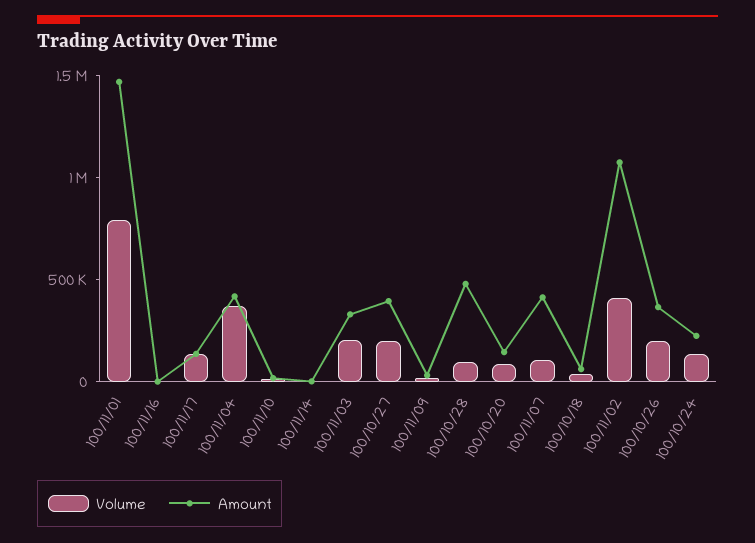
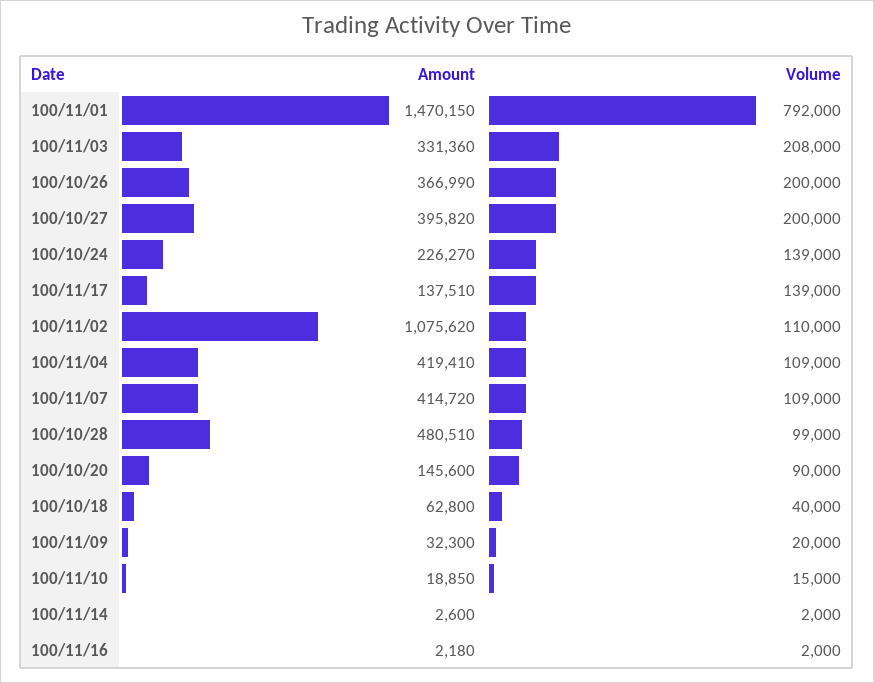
  {
    "Volume": {
      "100/11/01": 792000,
      "100/11/16": 2000,
      "100/11/17": 139000,
-     "100/11/04": 400000,
+     "100/11/04": 109000,
      "100/11/10": 15000,
      "100/11/14": 2000,
      "100/11/03": 208000,
      "100/10/27": 200000,
      "100/11/09": 20000,
      "100/10/28": 99000,
      "100/10/20": 90000,
      "100/11/07": 109000,
      "100/10/18": 40000,
-     "100/11/02": 400000,
+     "100/11/02": 110000,
      "100/10/26": 200000,
      "100/10/24": 139000
    },
    "Amount": {
      "100/11/01": 1470150,
      "100/11/16": 2180,
      "100/11/17": 137510,
      "100/11/04": 419410,
      "100/11/10": 18850,
      "100/11/14": 2600,
      "100/11/03": 331360,
      "100/10/27": 395820,
      "100/11/09": 32300,
      "100/10/28": 480510,
      "100/10/20": 145600,
      "100/11/07": 414720,
      "100/10/18": 62800,
      "100/11/02": 1075620,
      "100/10/26": 366990,
      "100/10/24": 226270
    }
  }

